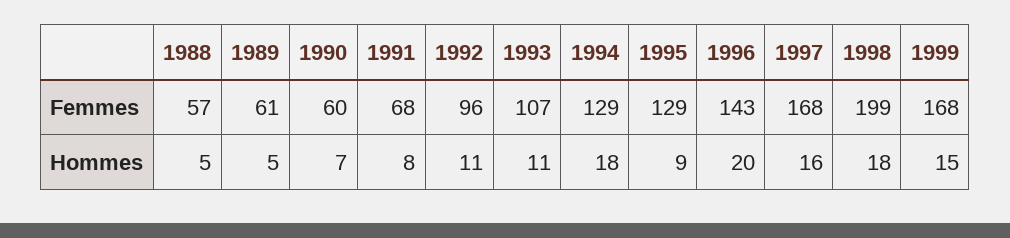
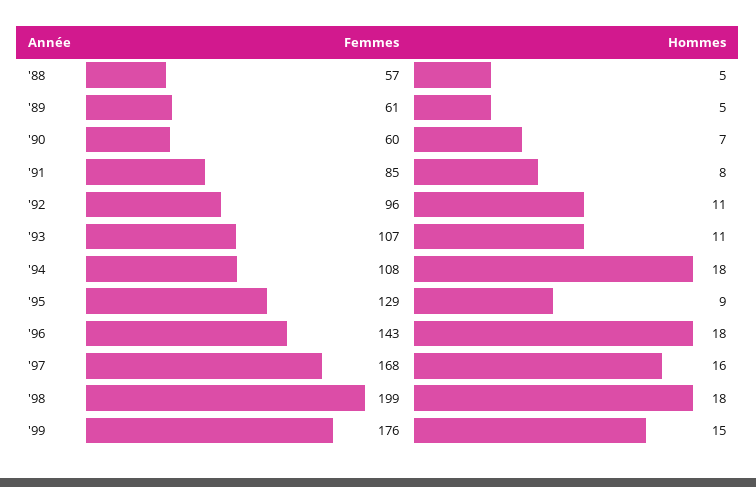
  {
    "1988": {
      "Femmes": 57,
      "Hommes": 5
    },
    "1989": {
      "Femmes": 61,
      "Hommes": 5
    },
    "1990": {
      "Femmes": 60,
      "Hommes": 7
    },
    "1991": {
-     "Femmes": 68,
+     "Femmes": 85,
      "Hommes": 8
    },
    "1992": {
      "Femmes": 96,
      "Hommes": 11
    },
    "1993": {
      "Femmes": 107,
      "Hommes": 11
    },
    "1994": {
-     "Femmes": 129,
+     "Femmes": 108,
      "Hommes": 18
    },
    "1995": {
      "Femmes": 129,
      "Hommes": 9
    },
    "1996": {
      "Femmes": 143,
-     "Hommes": 20
+     "Hommes": 18
    },
    "1997": {
      "Femmes": 168,
      "Hommes": 16
    },
    "1998": {
      "Femmes": 199,
      "Hommes": 18
    },
    "1999": {
-     "Femmes": 168,
+     "Femmes": 176,
      "Hommes": 15
    }
  }

